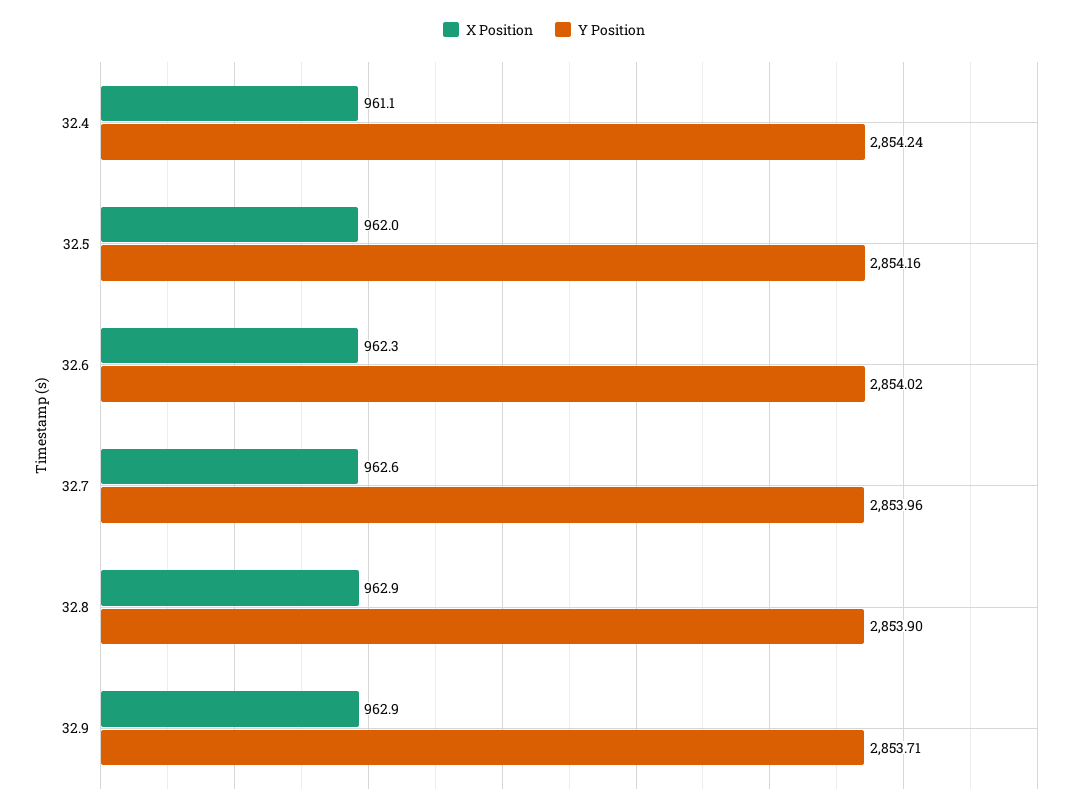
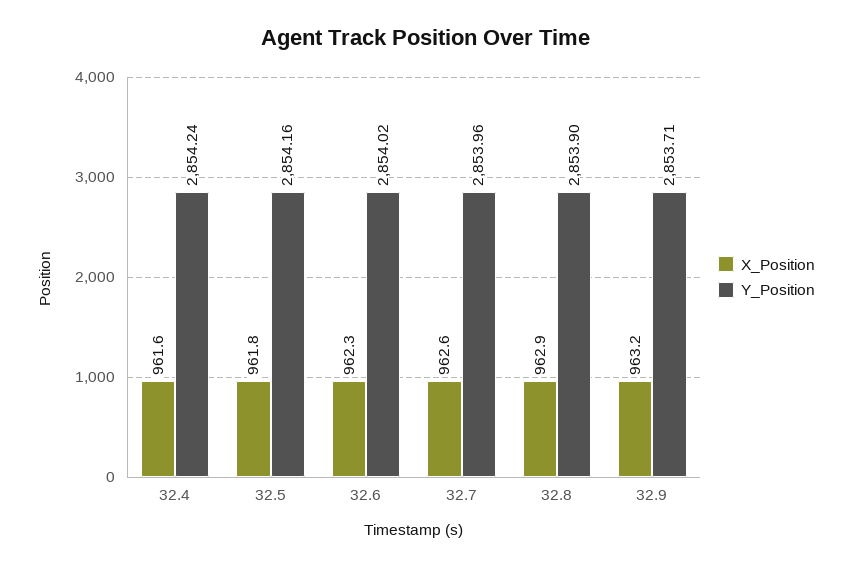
  {
    "X Position": {
-     "32.4": 961.1,
+     "32.4": 961.6,
-     "32.5": 962,
+     "32.5": 961.8,
      "32.6": 962.3,
      "32.7": 962.6,
      "32.8": 962.9,
-     "32.9": 962.9
+     "32.9": 963.2
    },
    "Y Position": {
      "32.4": 2854.24,
      "32.5": 2854.16,
      "32.6": 2854.02,
      "32.7": 2853.96,
      "32.8": 2853.9,
      "32.9": 2853.71
    }
  }

